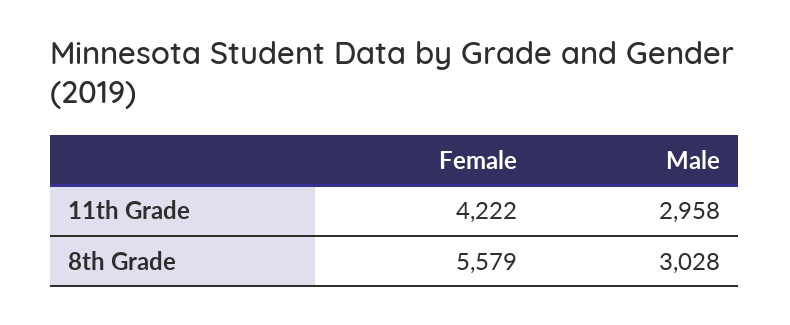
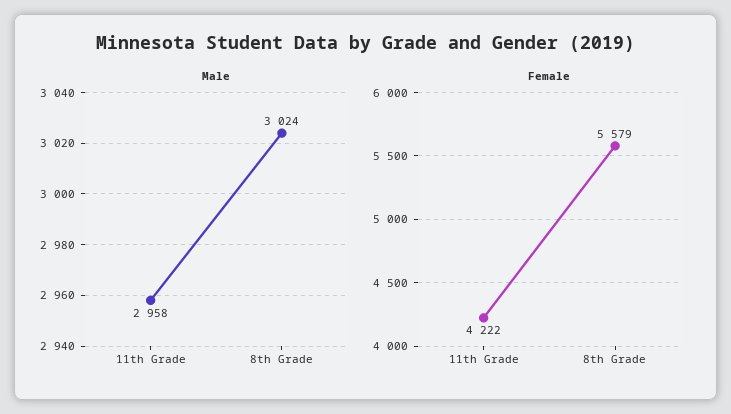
  {
    "Female": {
      "11th Grade": 4222,
      "8th Grade": 5579
    },
    "Male": {
      "11th Grade": 2958,
-     "8th Grade": 3028
+     "8th Grade": 3024
    }
  }

